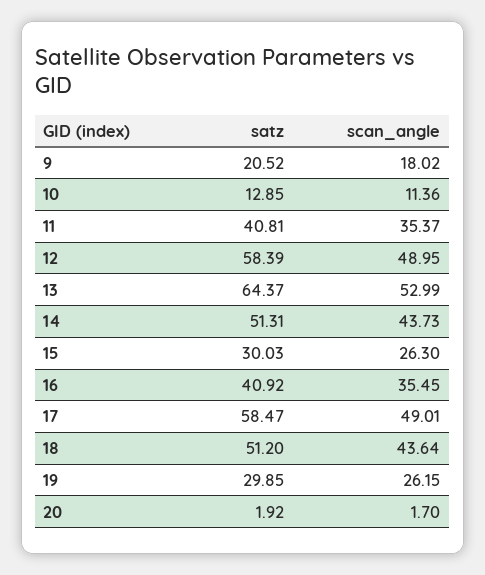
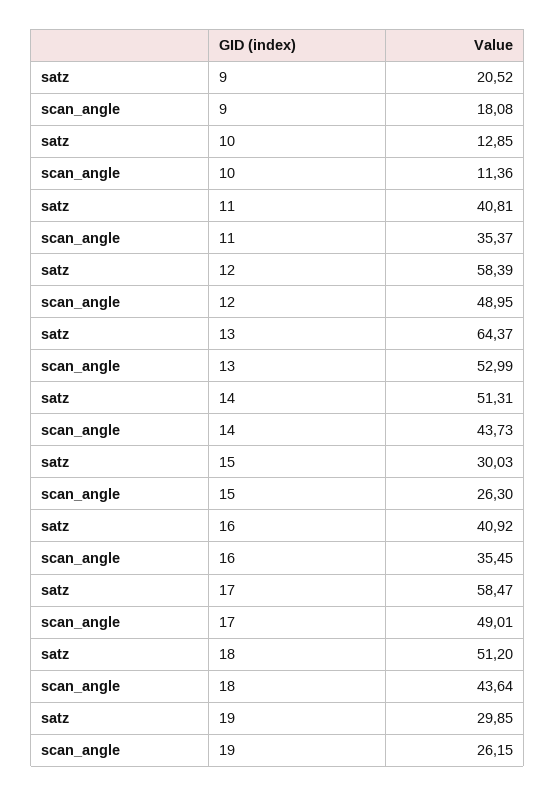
  {
    "satz": {
      "9": 20.52,
      "10": 12.85,
      "11": 40.81,
      "12": 58.39,
      "13": 64.37,
      "14": 51.31,
      "15": 30.03,
      "16": 40.92,
      "17": 58.47,
      "18": 51.2,
-     "19": 29.85,
+     "19": 29.85
-     "20": 1.92
    },
    "scan_angle": {
-     "9": 18.02,
+     "9": 18.08,
      "10": 11.36,
      "11": 35.37,
      "12": 48.95,
      "13": 52.99,
      "14": 43.73,
      "15": 26.3,
      "16": 35.45,
      "17": 49.01,
      "18": 43.64,
-     "19": 26.15,
+     "19": 26.15
-     "20": 1.7
    }
  }

